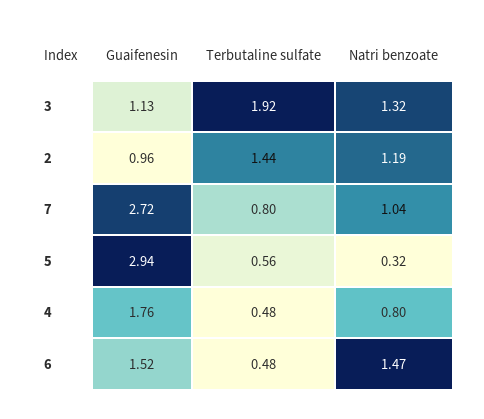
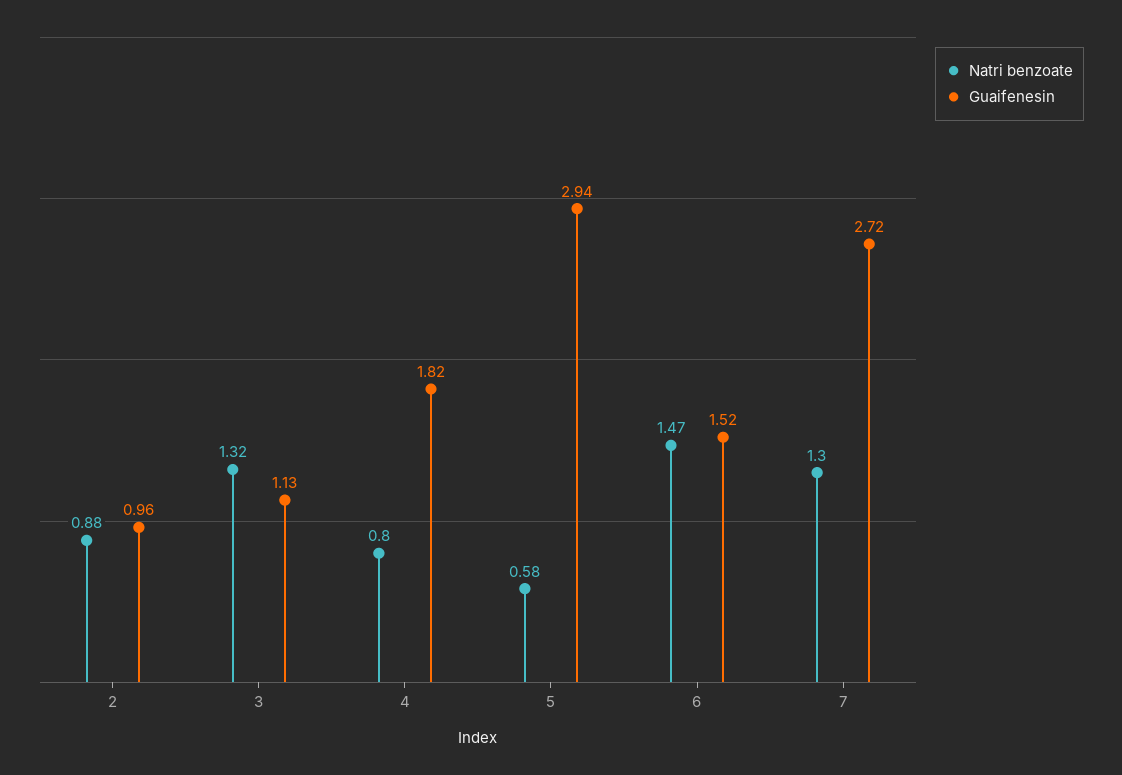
  {
    "Guaifenesin": {
      "3": 1.13,
      "2": 0.96,
      "7": 2.72,
      "5": 2.94,
-     "4": 1.76,
+     "4": 1.82,
      "6": 1.52
    },
-   "Terbutaline sulfate": {
-     "3": 1.92,
-     "2": 1.44,
-     "7": 0.8,
-     "5": 0.56,
-     "4": 0.48,
-     "6": 0.48
-   },
    "Natri benzoate": {
      "3": 1.32,
-     "2": 1.19,
+     "2": 0.88,
-     "7": 1.04,
+     "7": 1.3,
-     "5": 0.32,
+     "5": 0.58,
      "4": 0.8,
      "6": 1.47
    }
  }

